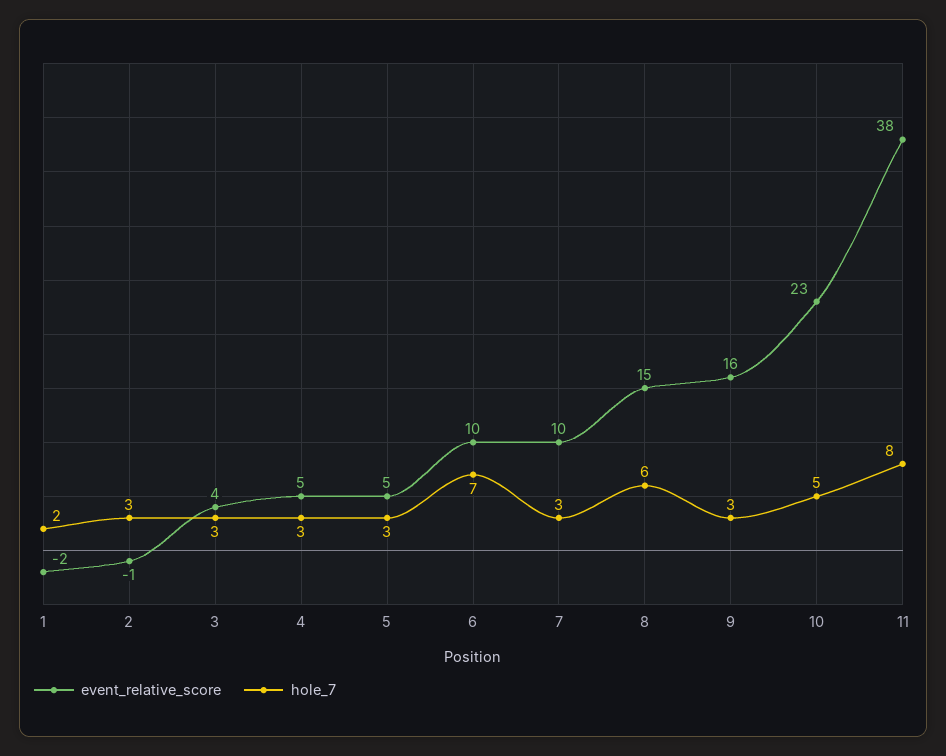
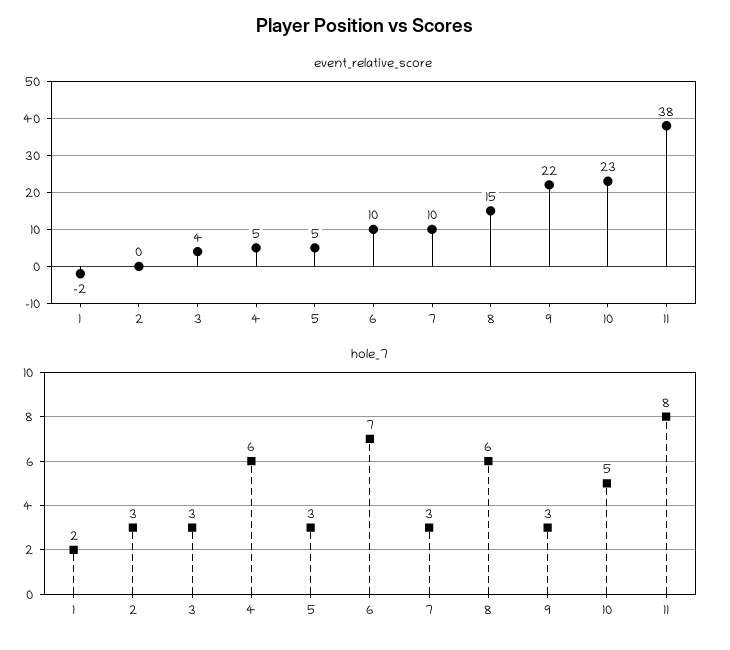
  {
    "event_relative_score": {
      "1": -2,
-     "2": -1,
+     "2": 0,
      "3": 4,
      "4": 5,
      "5": 5,
      "6": 10,
      "7": 10,
      "8": 15,
-     "9": 16,
+     "9": 22,
      "10": 23,
      "11": 38
    },
    "hole_7": {
      "1": 2,
      "2": 3,
      "3": 3,
-     "4": 3,
+     "4": 6,
      "5": 3,
      "6": 7,
      "7": 3,
      "8": 6,
      "9": 3,
      "10": 5,
      "11": 8
    }
  }

